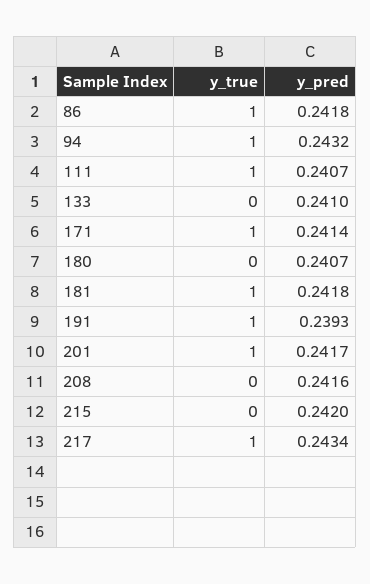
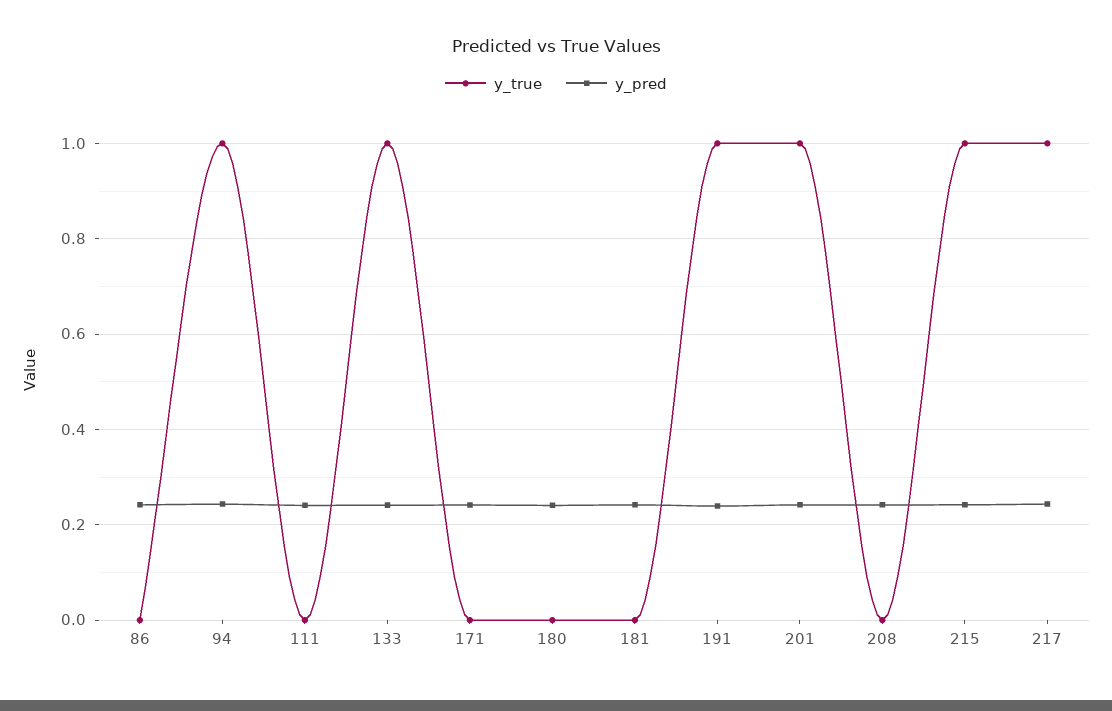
  {
    "y_true": {
-     "86": 1,
+     "86": 0,
      "94": 1,
-     "111": 1,
+     "111": 0,
-     "133": 0,
+     "133": 1,
-     "171": 1,
+     "171": 0,
      "180": 0,
-     "181": 1,
+     "181": 0,
      "191": 1,
      "201": 1,
      "208": 0,
-     "215": 0,
+     "215": 1,
      "217": 1
    },
    "y_pred": {
      "86": 0.2418,
      "94": 0.2432,
      "111": 0.2407,
      "133": 0.241,
      "171": 0.2414,
      "180": 0.2407,
      "181": 0.2418,
      "191": 0.2393,
      "201": 0.2417,
      "208": 0.2416,
      "215": 0.242,
      "217": 0.2434
    }
  }

